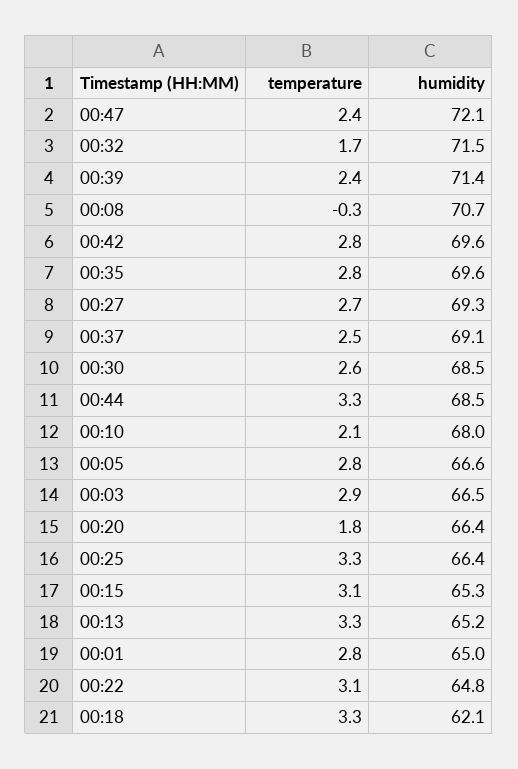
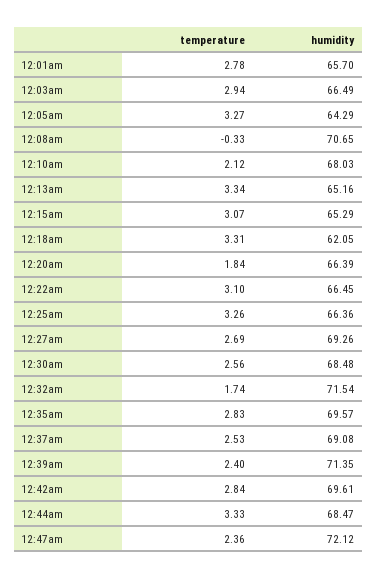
  {
    "temperature": {
      "00:47": 2.36,
      "00:32": 1.74,
      "00:39": 2.4,
      "00:08": -0.33,
      "00:42": 2.84,
      "00:35": 2.83,
      "00:27": 2.69,
      "00:37": 2.53,
      "00:30": 2.56,
      "00:44": 3.33,
      "00:10": 2.12,
-     "00:05": 2.8,
+     "00:05": 3.27,
      "00:03": 2.94,
      "00:20": 1.84,
      "00:25": 3.26,
      "00:15": 3.07,
      "00:13": 3.34,
      "00:01": 2.78,
      "00:22": 3.1,
      "00:18": 3.31
    },
    "humidity": {
      "00:47": 72.12,
      "00:32": 71.54,
      "00:39": 71.35,
      "00:08": 70.65,
      "00:42": 69.61,
      "00:35": 69.57,
      "00:27": 69.26,
      "00:37": 69.08,
      "00:30": 68.48,
      "00:44": 68.47,
      "00:10": 68.03,
-     "00:05": 66.6,
+     "00:05": 64.29,
      "00:03": 66.49,
      "00:20": 66.39,
      "00:25": 66.36,
      "00:15": 65.29,
      "00:13": 65.16,
-     "00:01": 65,
+     "00:01": 65.7,
-     "00:22": 64.8,
+     "00:22": 66.45,
      "00:18": 62.05
    }
  }

